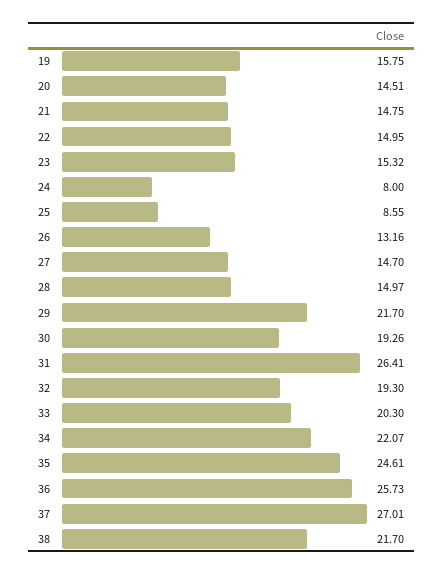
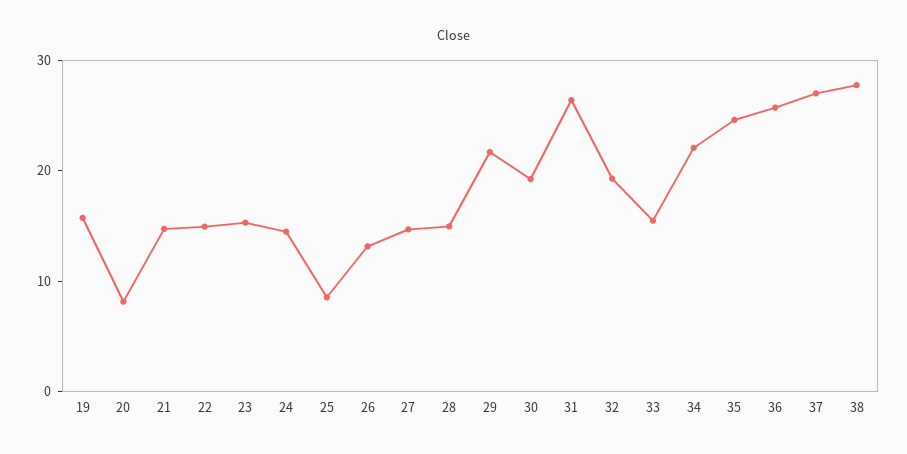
  {
    "19": 15.75,
-   "20": 14.51,
+   "20": 8,
    "21": 14.75,
    "22": 14.95,
    "23": 15.32,
-   "24": 8,
+   "24": 14,
    "25": 8.55,
    "26": 13.16,
    "27": 14.7,
    "28": 14.97,
    "29": 21.7,
    "30": 19.26,
    "31": 26.41,
    "32": 19.3,
-   "33": 20.3,
+   "33": 16,
    "34": 22.07,
    "35": 24.61,
    "36": 25.73,
    "37": 27.01,
-   "38": 21.7
+   "38": 28
  }

